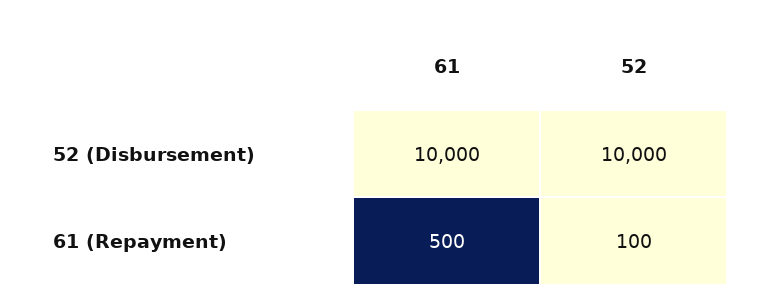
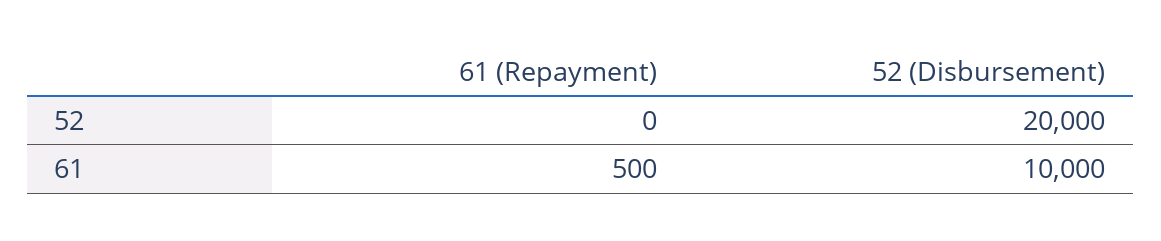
  {
    "61": {
      "52 (Disbursement)": 10000,
      "61 (Repayment)": 500
    },
    "52": {
-     "52 (Disbursement)": 10000,
+     "52 (Disbursement)": 20000,
-     "61 (Repayment)": 100
+     "61 (Repayment)": 0
    }
  }

